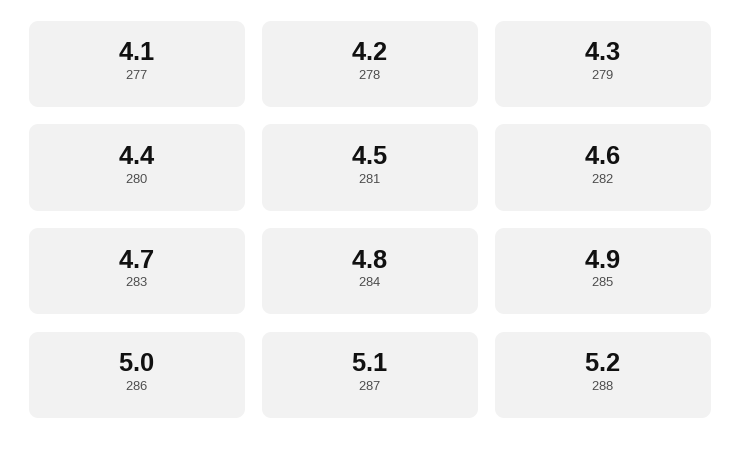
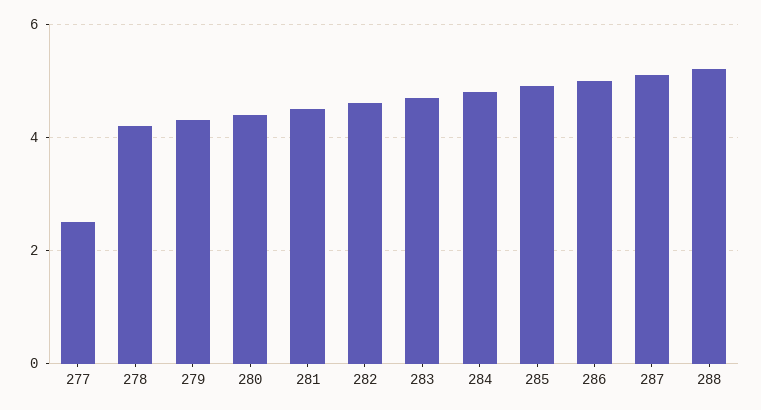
  {
-   "277": 4.1,
+   "277": 2.5,
    "278": 4.2,
    "279": 4.3,
    "280": 4.4,
    "281": 4.5,
    "282": 4.6,
    "283": 4.7,
    "284": 4.8,
    "285": 4.9,
    "286": 5,
    "287": 5.1,
    "288": 5.2
  }

